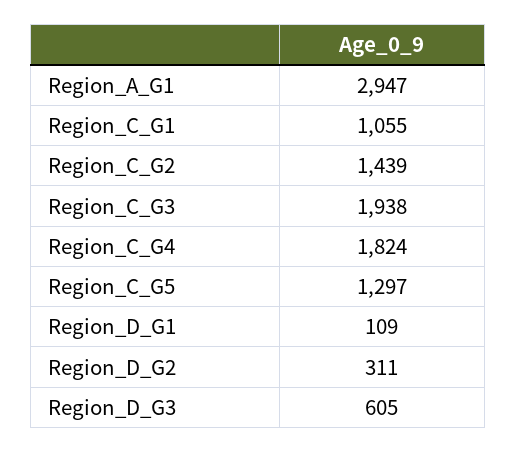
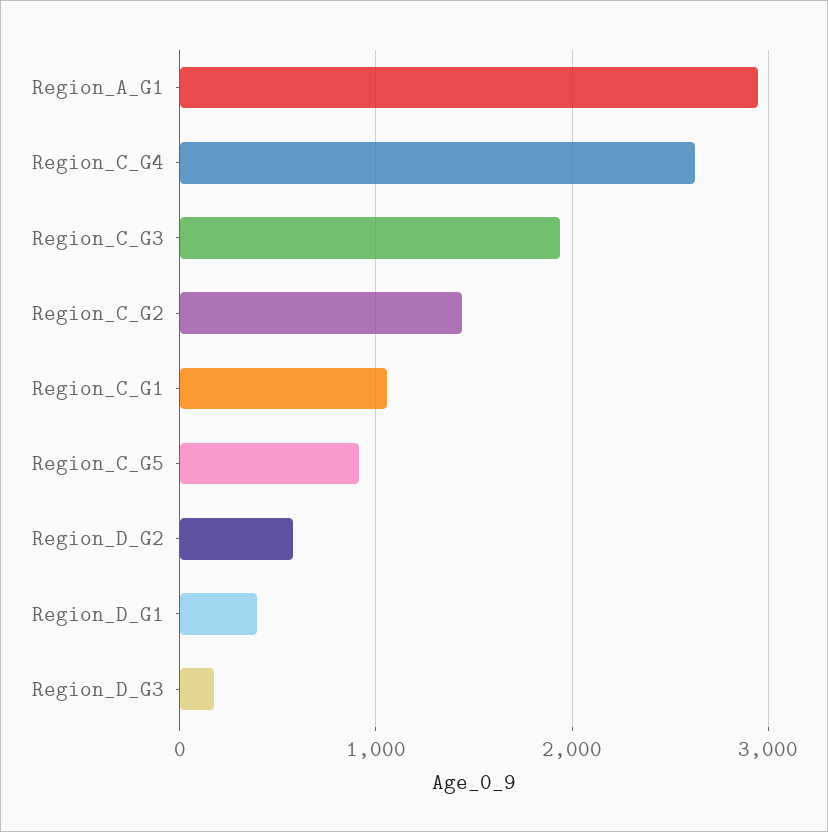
  {
    "Region_A_G1": 2947,
    "Region_C_G1": 1055,
    "Region_C_G2": 1439,
    "Region_C_G3": 1938,
-   "Region_C_G4": 1824,
+   "Region_C_G4": 2600,
-   "Region_C_G5": 1297,
+   "Region_C_G5": 900,
-   "Region_D_G1": 109,
+   "Region_D_G1": 400,
-   "Region_D_G2": 311,
+   "Region_D_G2": 600,
-   "Region_D_G3": 605
+   "Region_D_G3": 200
  }

